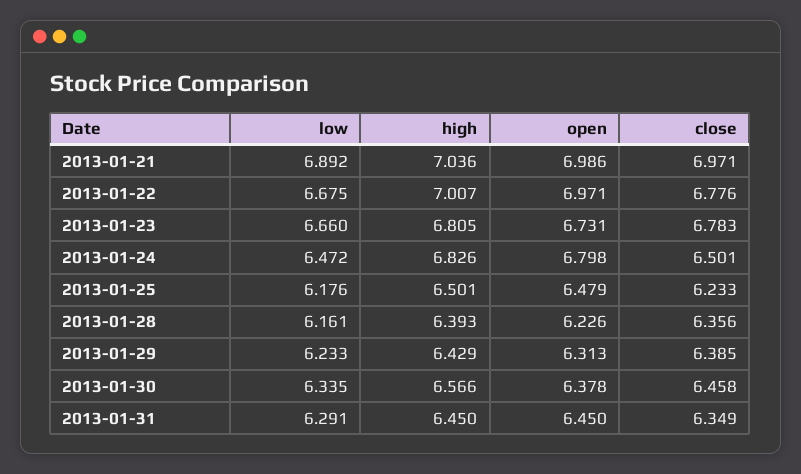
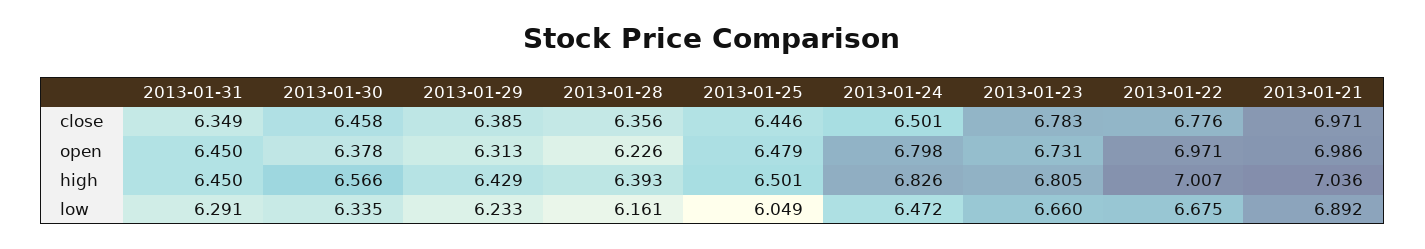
  {
    "low": {
      "2013-01-21": 6.892,
      "2013-01-22": 6.675,
      "2013-01-23": 6.66,
      "2013-01-24": 6.472,
-     "2013-01-25": 6.176,
+     "2013-01-25": 6.049,
      "2013-01-28": 6.161,
      "2013-01-29": 6.233,
      "2013-01-30": 6.335,
      "2013-01-31": 6.291
    },
    "high": {
      "2013-01-21": 7.036,
      "2013-01-22": 7.007,
      "2013-01-23": 6.805,
      "2013-01-24": 6.826,
      "2013-01-25": 6.501,
      "2013-01-28": 6.393,
      "2013-01-29": 6.429,
      "2013-01-30": 6.566,
      "2013-01-31": 6.45
    },
    "open": {
      "2013-01-21": 6.986,
      "2013-01-22": 6.971,
      "2013-01-23": 6.731,
      "2013-01-24": 6.798,
      "2013-01-25": 6.479,
      "2013-01-28": 6.226,
      "2013-01-29": 6.313,
      "2013-01-30": 6.378,
      "2013-01-31": 6.45
    },
    "close": {
      "2013-01-21": 6.971,
      "2013-01-22": 6.776,
      "2013-01-23": 6.783,
      "2013-01-24": 6.501,
-     "2013-01-25": 6.233,
+     "2013-01-25": 6.446,
      "2013-01-28": 6.356,
      "2013-01-29": 6.385,
      "2013-01-30": 6.458,
      "2013-01-31": 6.349
    }
  }

